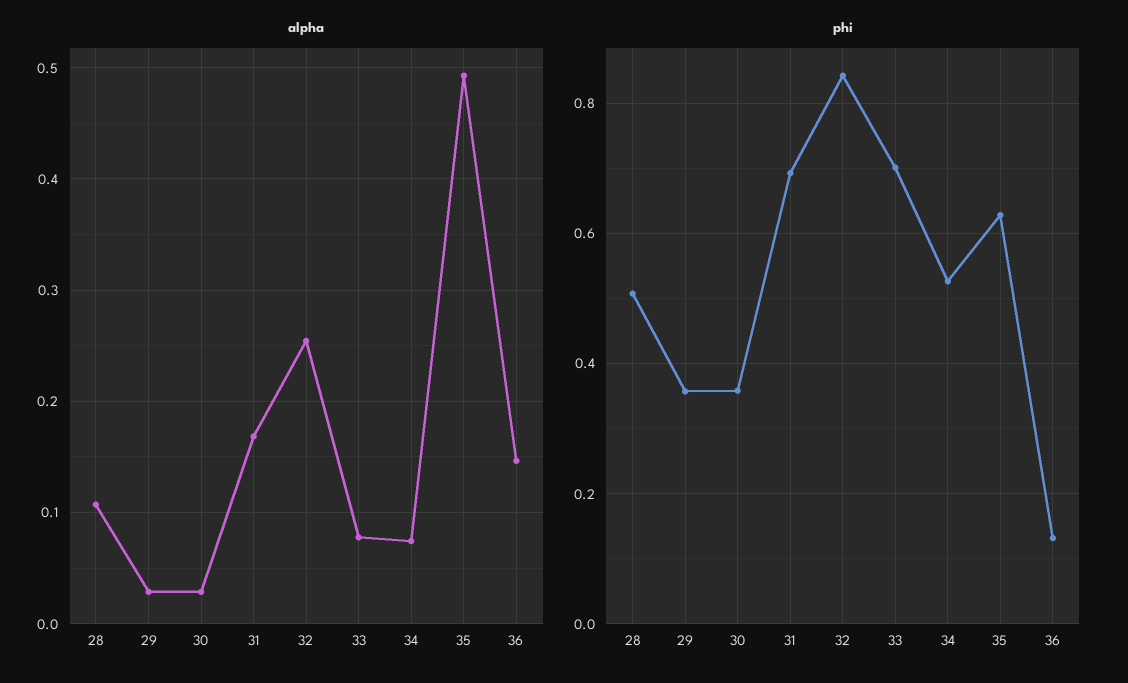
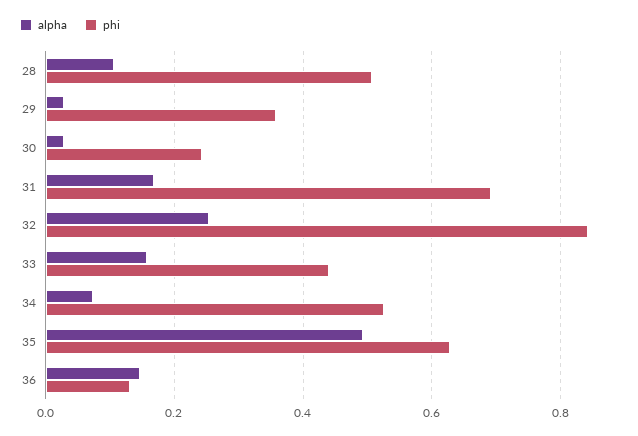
  {
    "alpha": {
      "28": 0.11,
      "29": 0.03,
      "30": 0.03,
      "31": 0.17,
      "32": 0.25,
-     "33": 0.08,
+     "33": 0.16,
      "34": 0.07,
      "35": 0.49,
      "36": 0.15
    },
    "phi": {
      "28": 0.5,
      "29": 0.36,
-     "30": 0.36,
+     "30": 0.24,
      "31": 0.7,
      "32": 0.84,
-     "33": 0.7,
+     "33": 0.44,
      "34": 0.52,
      "35": 0.62,
      "36": 0.14
    }
  }

